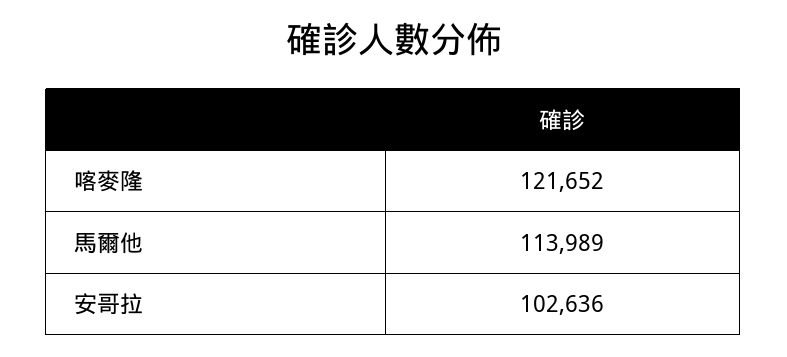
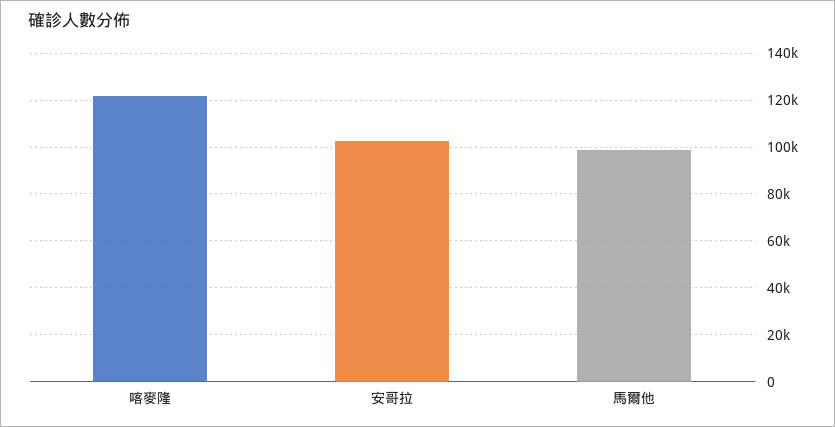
  {
    "喀麥隆": 121652,
-   "馬爾他": 113989,
+   "馬爾他": 100000,
    "安哥拉": 102636
  }

